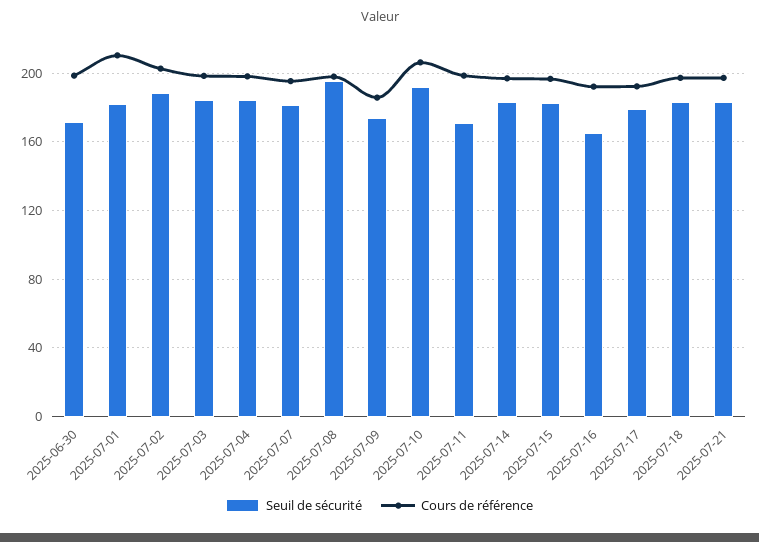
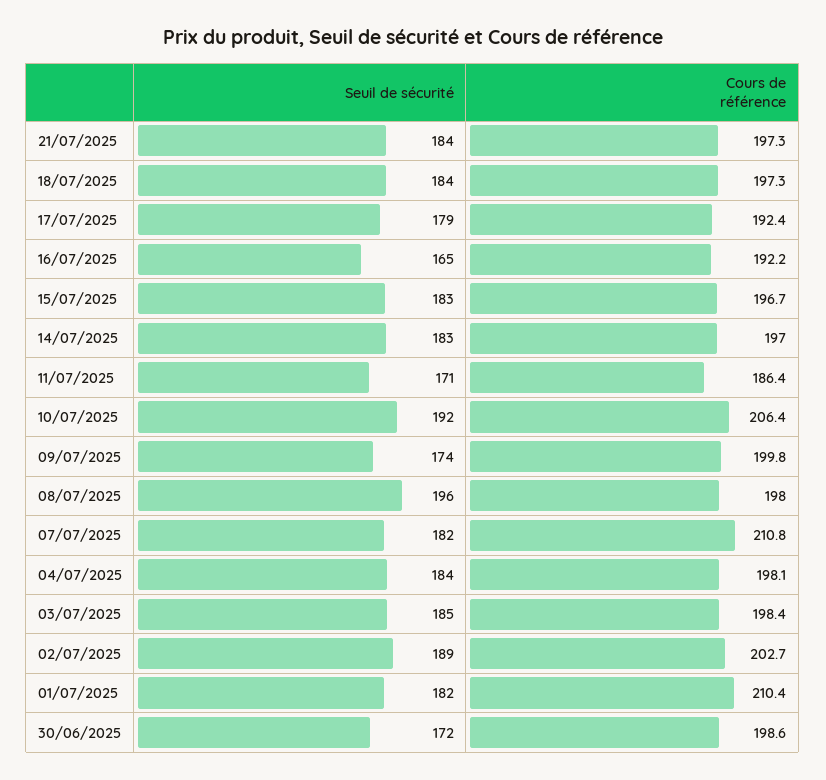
  {
    "Seuil de sécurité": {
      "2025-06-30": 172,
      "2025-07-01": 182,
      "2025-07-02": 189,
      "2025-07-03": 185,
      "2025-07-04": 184,
      "2025-07-07": 182,
      "2025-07-08": 196,
      "2025-07-09": 174,
      "2025-07-10": 192,
      "2025-07-11": 171,
      "2025-07-14": 183,
      "2025-07-15": 183,
      "2025-07-16": 165,
      "2025-07-17": 179,
      "2025-07-18": 184,
      "2025-07-21": 184
    },
    "Cours de référence": {
      "2025-06-30": 198.6,
      "2025-07-01": 210.4,
      "2025-07-02": 202.7,
      "2025-07-03": 198.4,
      "2025-07-04": 198.1,
-     "2025-07-07": 195,
+     "2025-07-07": 210.8,
      "2025-07-08": 198,
-     "2025-07-09": 185,
+     "2025-07-09": 199.8,
      "2025-07-10": 206.4,
-     "2025-07-11": 200,
+     "2025-07-11": 186.4,
      "2025-07-14": 197,
      "2025-07-15": 196.7,
      "2025-07-16": 192.2,
      "2025-07-17": 192.4,
      "2025-07-18": 197.3,
      "2025-07-21": 197.3
    }
  }

